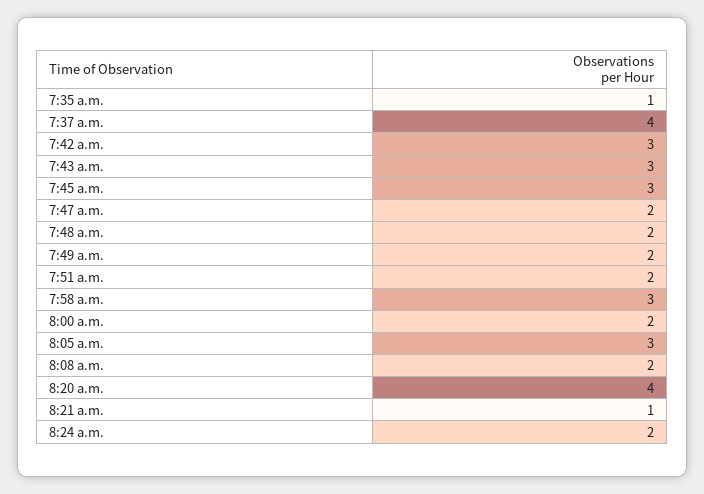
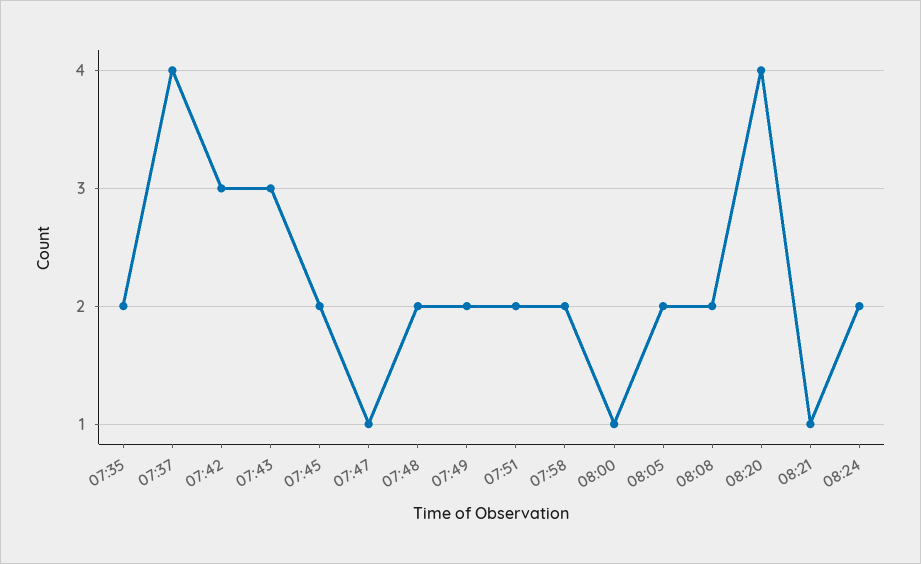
  {
-   "7:35 a.m.": 1,
+   "7:35 a.m.": 2,
    "7:37 a.m.": 4,
    "7:42 a.m.": 3,
    "7:43 a.m.": 3,
-   "7:45 a.m.": 3,
+   "7:45 a.m.": 2,
-   "7:47 a.m.": 2,
+   "7:47 a.m.": 1,
    "7:48 a.m.": 2,
    "7:49 a.m.": 2,
    "7:51 a.m.": 2,
-   "7:58 a.m.": 3,
+   "7:58 a.m.": 2,
-   "8:00 a.m.": 2,
+   "8:00 a.m.": 1,
-   "8:05 a.m.": 3,
+   "8:05 a.m.": 2,
    "8:08 a.m.": 2,
    "8:20 a.m.": 4,
    "8:21 a.m.": 1,
    "8:24 a.m.": 2
  }

